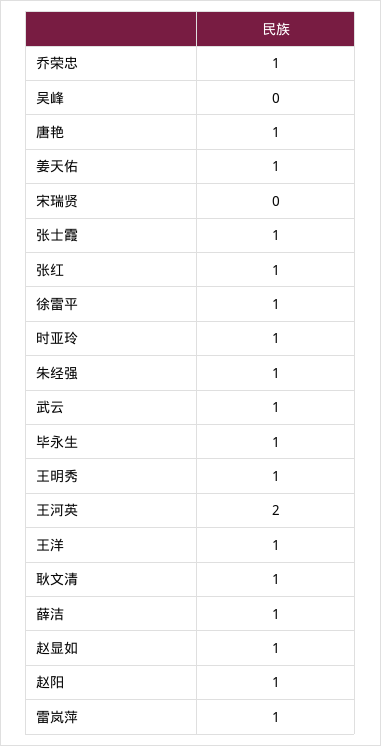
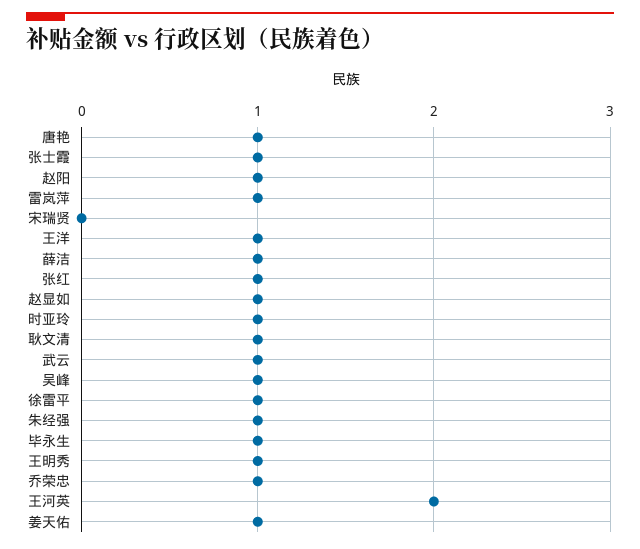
  {
    "乔荣忠": 1,
-   "吴峰": 0,
+   "吴峰": 1,
    "唐艳": 1,
    "姜天佑": 1,
    "宋瑞贤": 0,
    "张士霞": 1,
    "张红": 1,
    "徐雷平": 1,
    "时亚玲": 1,
    "朱经强": 1,
    "武云": 1,
    "毕永生": 1,
    "王明秀": 1,
    "王河英": 2,
    "王洋": 1,
    "耿文清": 1,
    "薛洁": 1,
    "赵显如": 1,
    "赵阳": 1,
    "雷岚萍": 1
  }

